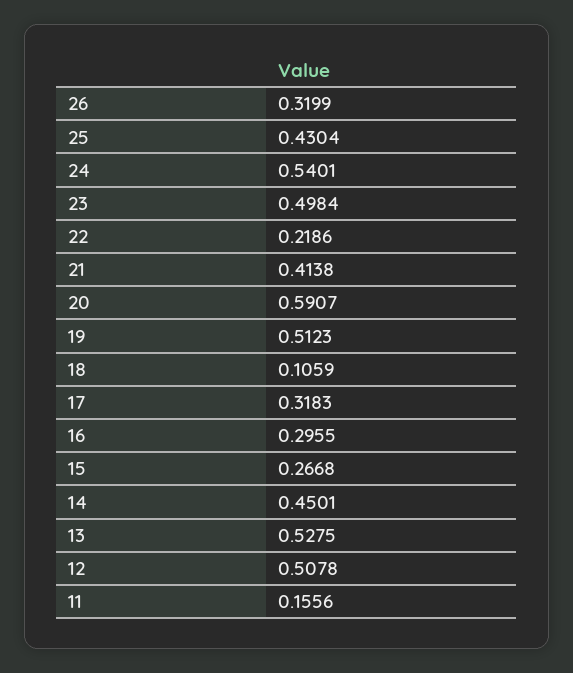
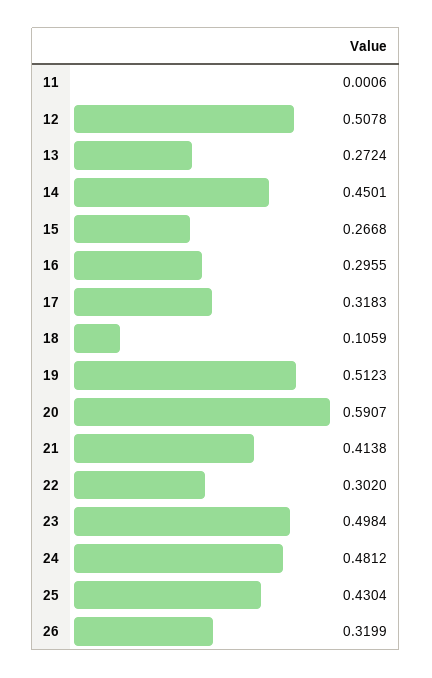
  {
    "26": 0.3199,
    "25": 0.4304,
-   "24": 0.5401,
+   "24": 0.4812,
    "23": 0.4984,
-   "22": 0.2186,
+   "22": 0.302,
    "21": 0.4138,
    "20": 0.5907,
    "19": 0.5123,
    "18": 0.1059,
    "17": 0.3183,
    "16": 0.2955,
    "15": 0.2668,
    "14": 0.4501,
-   "13": 0.5275,
+   "13": 0.2724,
    "12": 0.5078,
-   "11": 0.1556
+   "11": 0.0006
  }

